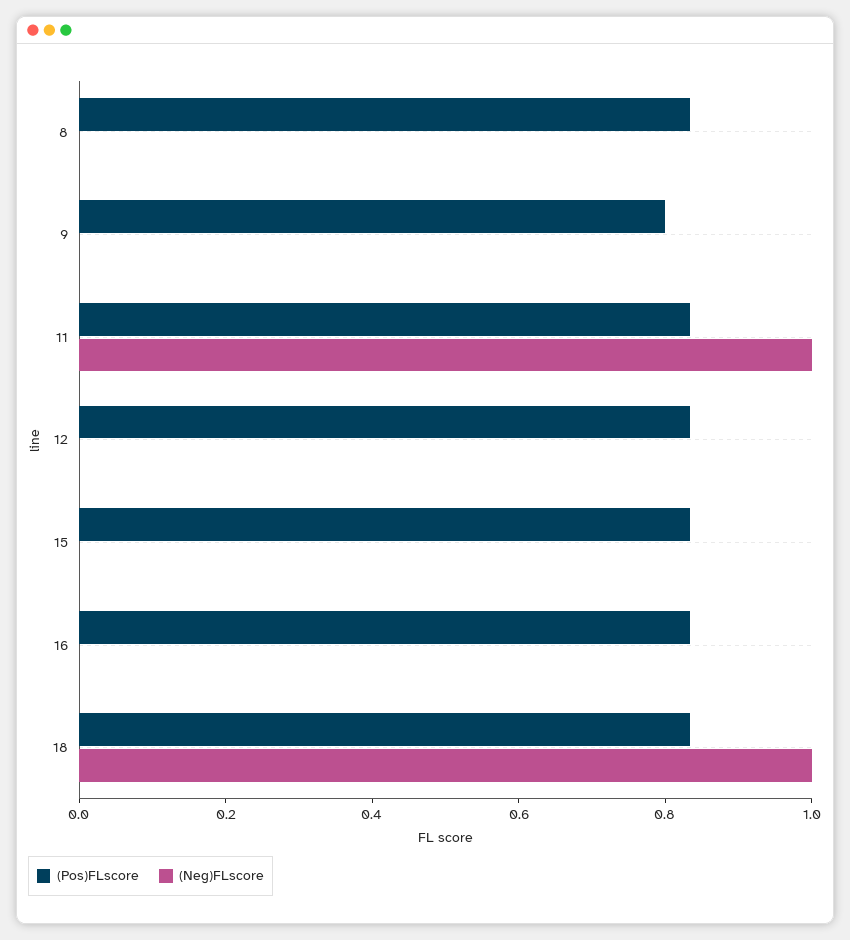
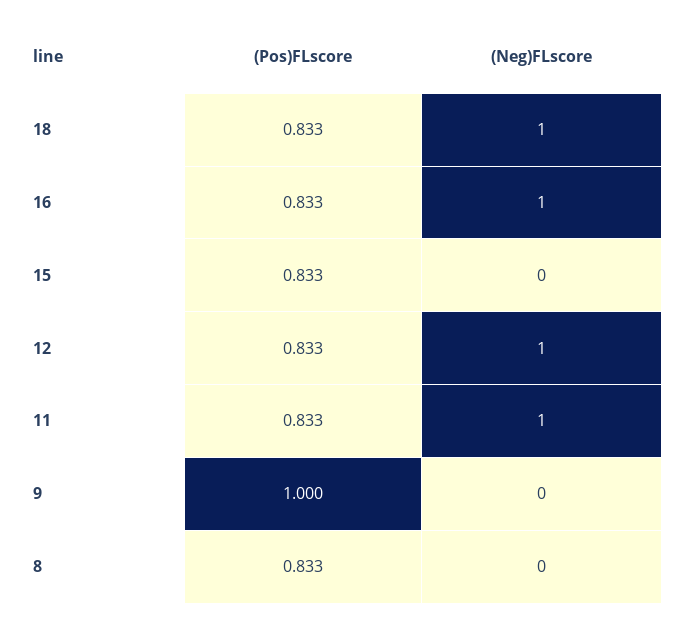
  {
    "(Pos)FLscore": {
      "8": 0.833,
-     "9": 0.8,
+     "9": 1,
      "11": 0.833,
      "12": 0.833,
      "15": 0.833,
      "16": 0.833,
      "18": 0.833
    },
    "(Neg)FLscore": {
      "8": 0,
      "9": 0,
      "11": 1,
-     "12": 0,
+     "12": 1,
      "15": 0,
-     "16": 0,
+     "16": 1,
      "18": 1
    }
  }

